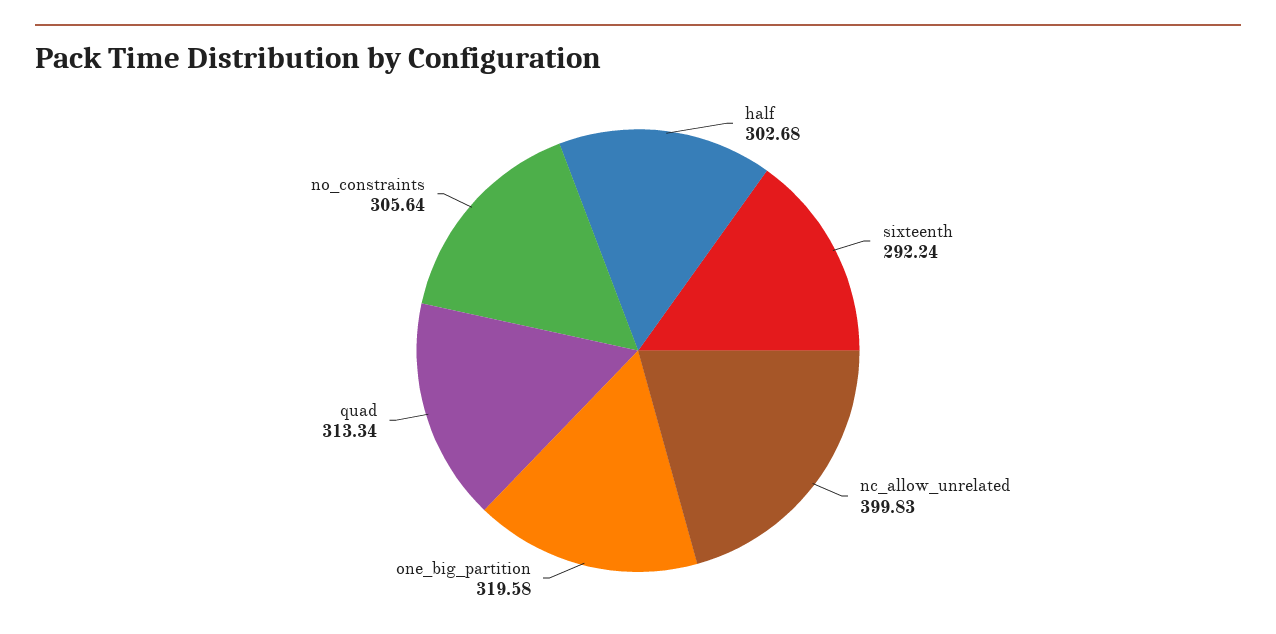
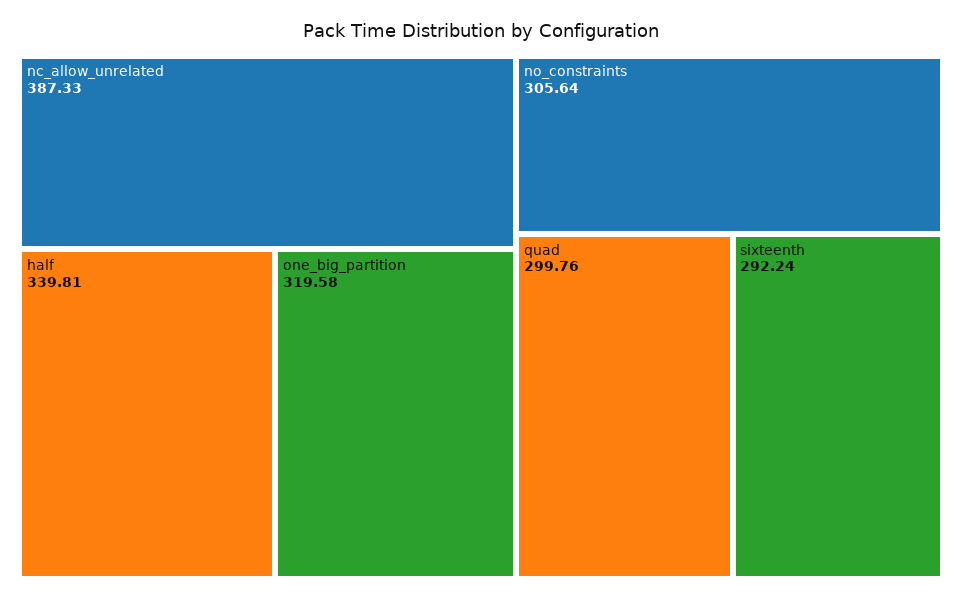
  {
-   "half": 302.68,
+   "half": 339.81,
    "sixteenth": 292.24,
-   "nc_allow_unrelated": 399.83,
+   "nc_allow_unrelated": 387.33,
    "one_big_partition": 319.58,
-   "quad": 313.34,
+   "quad": 299.76,
    "no_constraints": 305.64
  }

